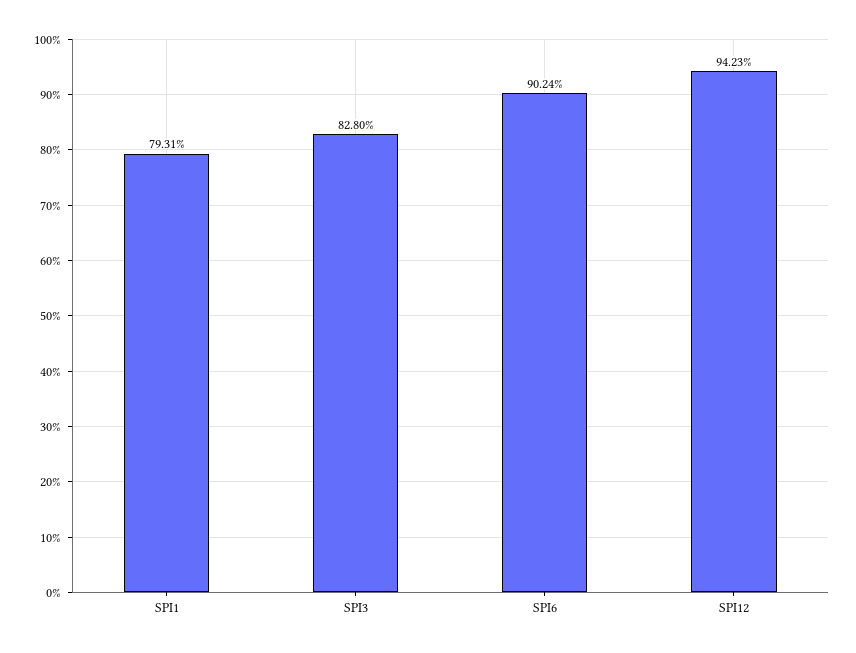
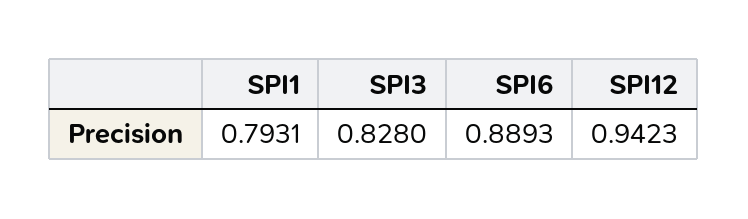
  {
    "SPI1": 0.7931,
    "SPI3": 0.828,
-   "SPI6": 0.9024,
+   "SPI6": 0.8893,
    "SPI12": 0.9423
  }

